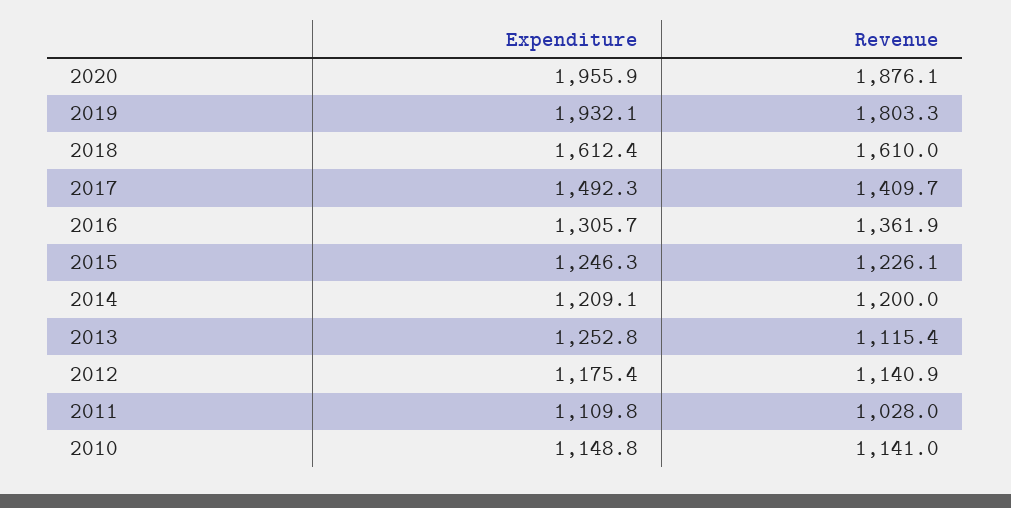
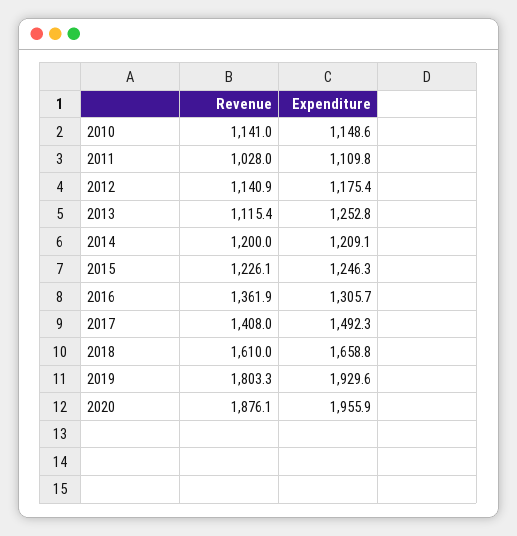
  {
    "Expenditure": {
      "2020": 1955.9,
-     "2019": 1932.1,
+     "2019": 1929.6,
-     "2018": 1612.4,
+     "2018": 1658.8,
      "2017": 1492.3,
      "2016": 1305.7,
      "2015": 1246.3,
      "2014": 1209.1,
      "2013": 1252.8,
      "2012": 1175.4,
      "2011": 1109.8,
-     "2010": 1148.8
+     "2010": 1148.6
    },
    "Revenue": {
      "2020": 1876.1,
      "2019": 1803.3,
      "2018": 1610,
-     "2017": 1409.7,
+     "2017": 1408,
      "2016": 1361.9,
      "2015": 1226.1,
      "2014": 1200,
      "2013": 1115.4,
      "2012": 1140.9,
      "2011": 1028,
      "2010": 1141
    }
  }

